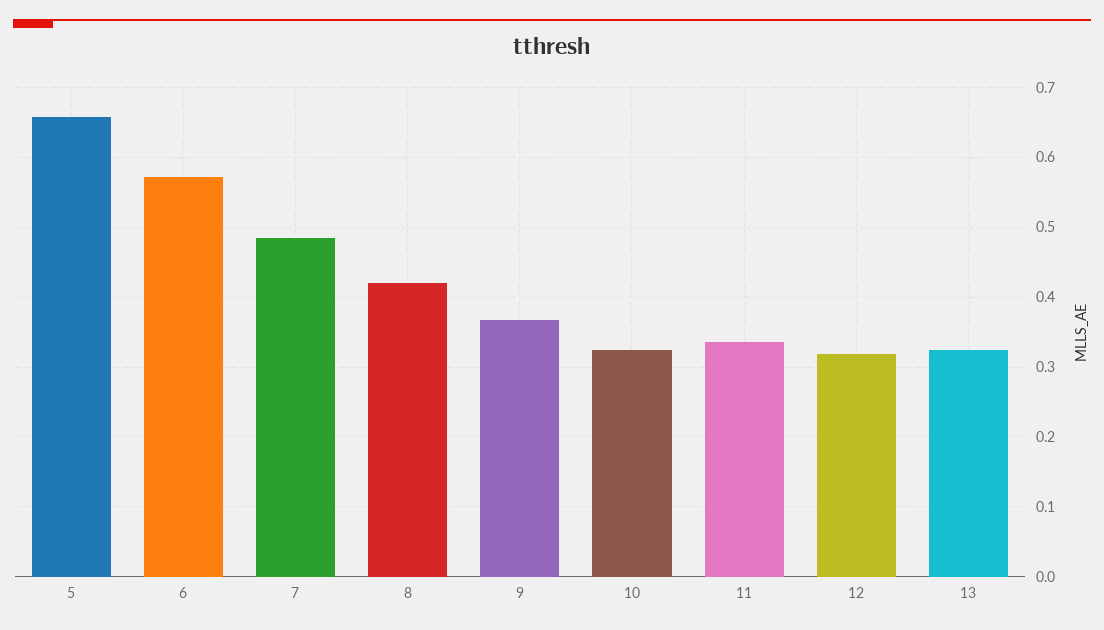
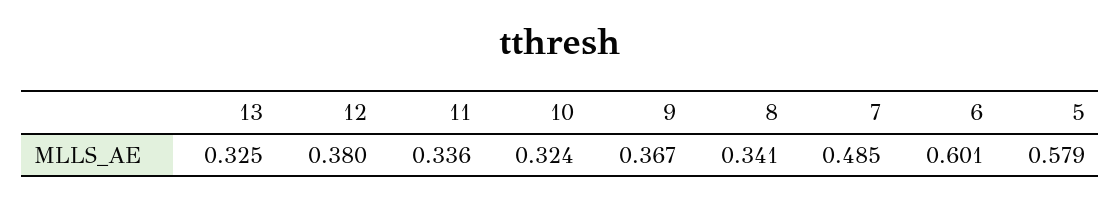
  {
-   "5": 0.66,
+   "5": 0.579,
-   "6": 0.57,
+   "6": 0.601,
    "7": 0.485,
-   "8": 0.42,
+   "8": 0.341,
    "9": 0.367,
    "10": 0.324,
    "11": 0.336,
-   "12": 0.32,
+   "12": 0.38,
    "13": 0.325
  }

